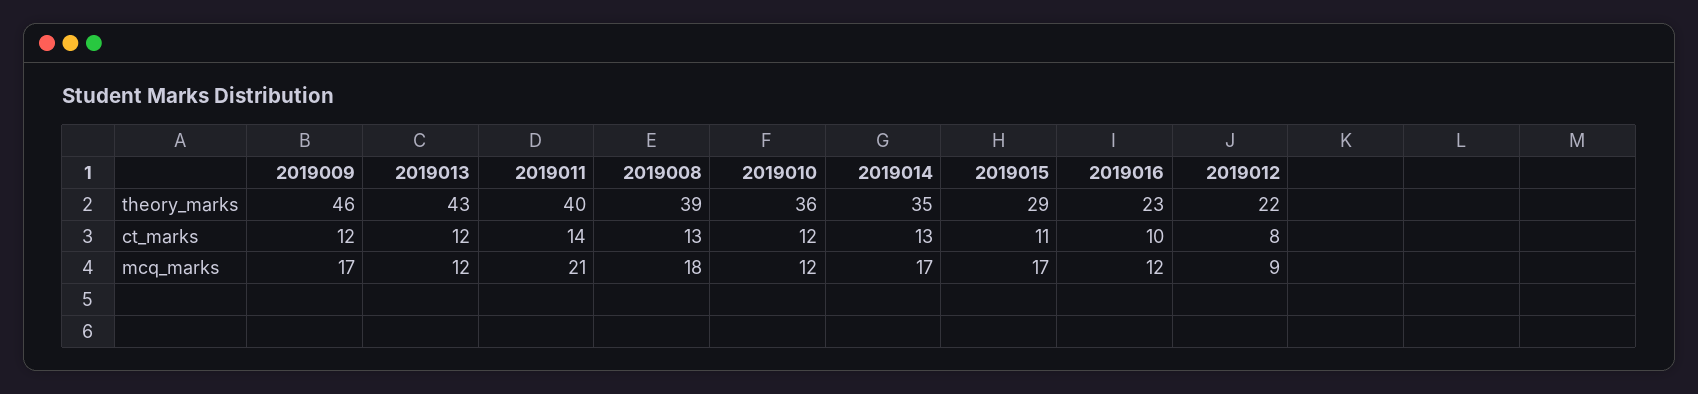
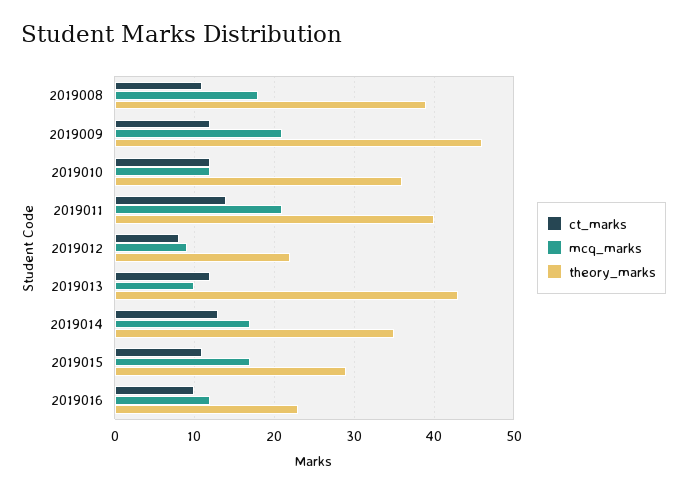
  {
    "theory_marks": {
      "2019009": 46,
      "2019013": 43,
      "2019011": 40,
      "2019008": 39,
      "2019010": 36,
      "2019014": 35,
      "2019015": 29,
      "2019016": 23,
      "2019012": 22
    },
    "ct_marks": {
      "2019009": 12,
      "2019013": 12,
      "2019011": 14,
-     "2019008": 13,
+     "2019008": 11,
      "2019010": 12,
      "2019014": 13,
      "2019015": 11,
      "2019016": 10,
      "2019012": 8
    },
    "mcq_marks": {
-     "2019009": 17,
+     "2019009": 21,
-     "2019013": 12,
+     "2019013": 10,
      "2019011": 21,
      "2019008": 18,
      "2019010": 12,
      "2019014": 17,
      "2019015": 17,
      "2019016": 12,
      "2019012": 9
    }
  }

